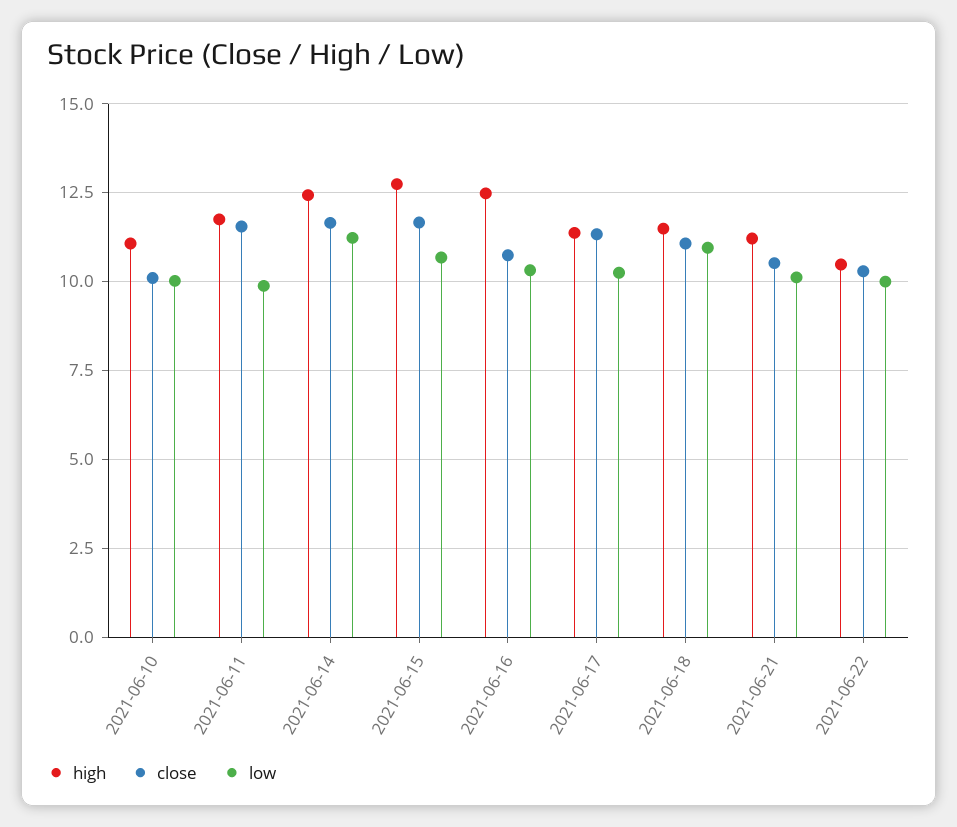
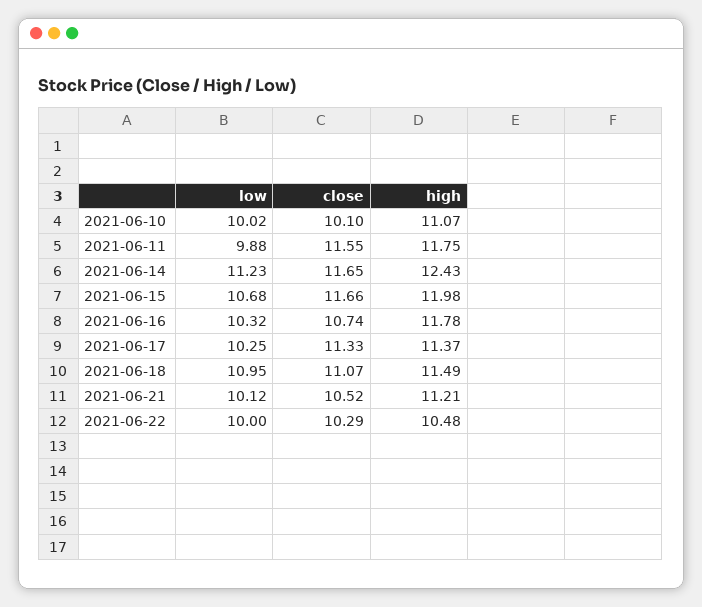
  {
    "high": {
      "2021-06-10": 11.07,
      "2021-06-11": 11.75,
      "2021-06-14": 12.43,
-     "2021-06-15": 12.75,
+     "2021-06-15": 11.98,
-     "2021-06-16": 12.5,
+     "2021-06-16": 11.78,
      "2021-06-17": 11.37,
      "2021-06-18": 11.49,
      "2021-06-21": 11.21,
      "2021-06-22": 10.48
    },
    "close": {
      "2021-06-10": 10.1,
      "2021-06-11": 11.55,
      "2021-06-14": 11.65,
      "2021-06-15": 11.66,
      "2021-06-16": 10.74,
      "2021-06-17": 11.33,
      "2021-06-18": 11.07,
      "2021-06-21": 10.52,
      "2021-06-22": 10.29
    },
    "low": {
      "2021-06-10": 10.02,
      "2021-06-11": 9.88,
      "2021-06-14": 11.23,
      "2021-06-15": 10.68,
      "2021-06-16": 10.32,
      "2021-06-17": 10.25,
      "2021-06-18": 10.95,
      "2021-06-21": 10.12,
      "2021-06-22": 10
    }
  }

